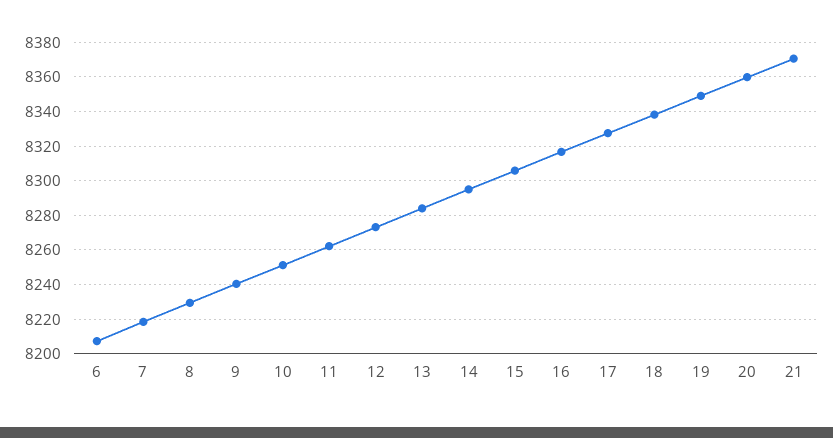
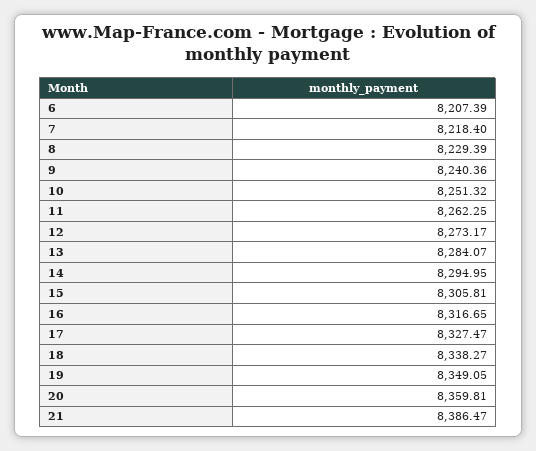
  {
    "6": 8207.39,
    "7": 8218.4,
    "8": 8229.39,
    "9": 8240.36,
    "10": 8251.32,
    "11": 8262.25,
    "12": 8273.17,
    "13": 8284.07,
    "14": 8294.95,
    "15": 8305.81,
    "16": 8316.65,
    "17": 8327.47,
    "18": 8338.27,
    "19": 8349.05,
    "20": 8359.81,
-   "21": 8370
+   "21": 8386.47
  }

